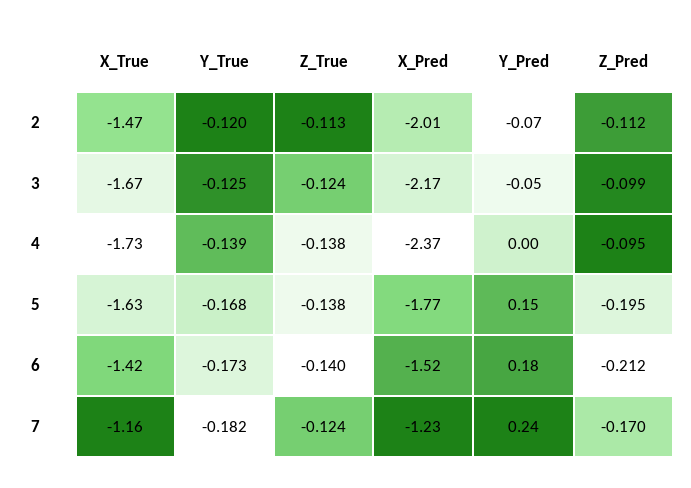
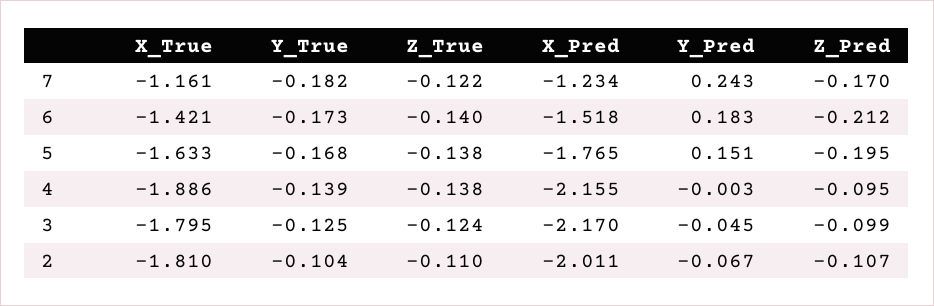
  {
    "X_True": {
-     "2": -1.47,
+     "2": -1.81,
-     "3": -1.67,
+     "3": -1.795,
-     "4": -1.73,
+     "4": -1.886,
      "5": -1.633,
      "6": -1.421,
      "7": -1.161
    },
    "Y_True": {
-     "2": -0.12,
+     "2": -0.104,
      "3": -0.125,
      "4": -0.139,
      "5": -0.168,
      "6": -0.173,
      "7": -0.182
    },
    "Z_True": {
-     "2": -0.113,
+     "2": -0.11,
      "3": -0.124,
      "4": -0.138,
      "5": -0.138,
      "6": -0.14,
-     "7": -0.124
+     "7": -0.122
    },
    "X_Pred": {
      "2": -2.011,
      "3": -2.17,
-     "4": -2.37,
+     "4": -2.155,
      "5": -1.765,
      "6": -1.518,
      "7": -1.234
    },
    "Y_Pred": {
      "2": -0.067,
      "3": -0.045,
      "4": -0.003,
      "5": 0.151,
      "6": 0.183,
      "7": 0.243
    },
    "Z_Pred": {
-     "2": -0.112,
+     "2": -0.107,
      "3": -0.099,
      "4": -0.095,
      "5": -0.195,
      "6": -0.212,
      "7": -0.17
    }
  }

